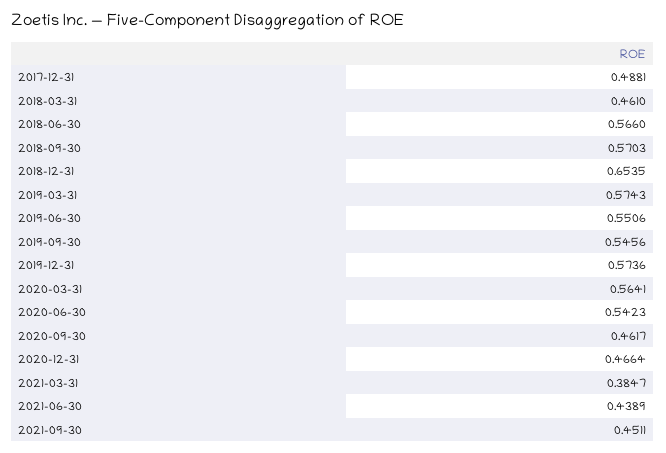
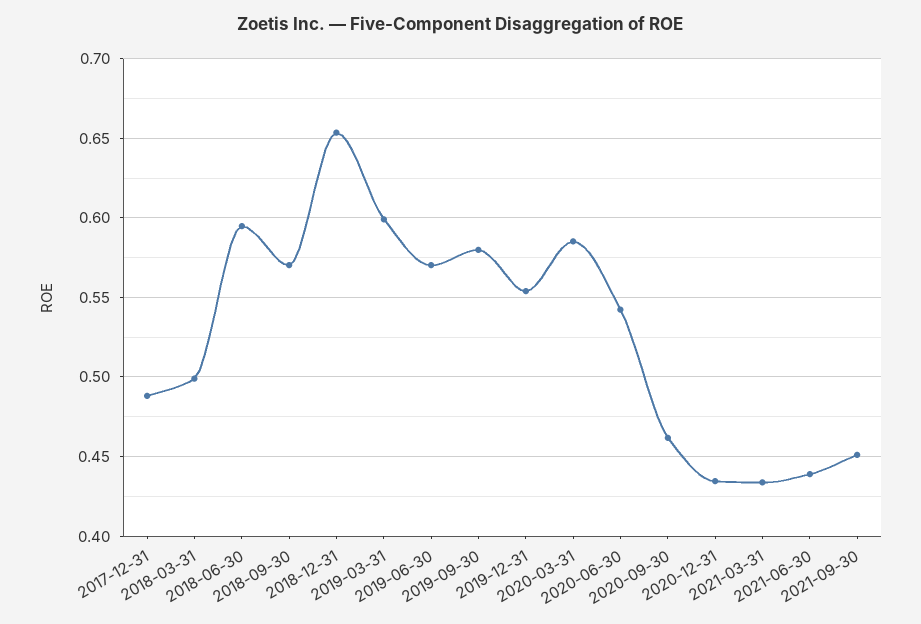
  {
    "2017-12-31": 0.4881,
-   "2018-03-31": 0.461,
+   "2018-03-31": 0.5,
-   "2018-06-30": 0.566,
+   "2018-06-30": 0.595,
    "2018-09-30": 0.5703,
    "2018-12-31": 0.6535,
-   "2019-03-31": 0.5743,
+   "2019-03-31": 0.6,
-   "2019-06-30": 0.5506,
+   "2019-06-30": 0.57,
-   "2019-09-30": 0.5456,
+   "2019-09-30": 0.58,
-   "2019-12-31": 0.5736,
+   "2019-12-31": 0.555,
-   "2020-03-31": 0.5641,
+   "2020-03-31": 0.585,
    "2020-06-30": 0.5423,
    "2020-09-30": 0.4617,
-   "2020-12-31": 0.4664,
+   "2020-12-31": 0.435,
-   "2021-03-31": 0.3847,
+   "2021-03-31": 0.435,
    "2021-06-30": 0.4389,
    "2021-09-30": 0.4511
  }

